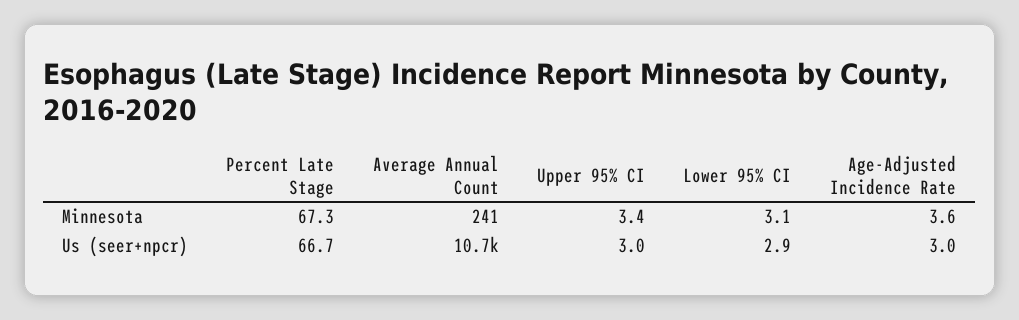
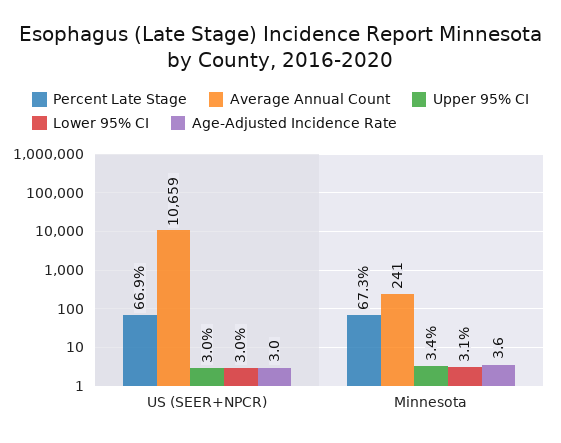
  {
    "Percent Late Stage": {
      "Minnesota": 67.3,
-     "Us (seer+npcr)": 66.7
+     "Us (seer+npcr)": 66.9
    },
    "Average Annual Count": {
      "Minnesota": 241,
      "Us (seer+npcr)": 10659
    },
    "Upper 95% CI": {
      "Minnesota": 3.4,
      "Us (seer+npcr)": 3
    },
    "Lower 95% CI": {
      "Minnesota": 3.1,
-     "Us (seer+npcr)": 2.9
+     "Us (seer+npcr)": 3
    },
    "Age-Adjusted Incidence Rate": {
      "Minnesota": 3.6,
      "Us (seer+npcr)": 3
    }
  }

